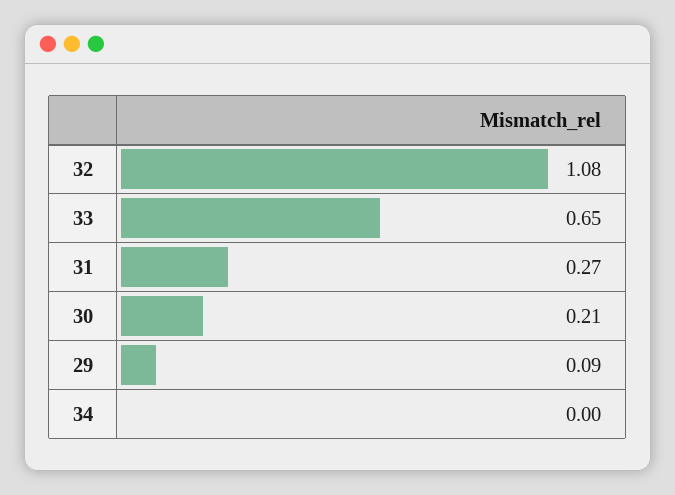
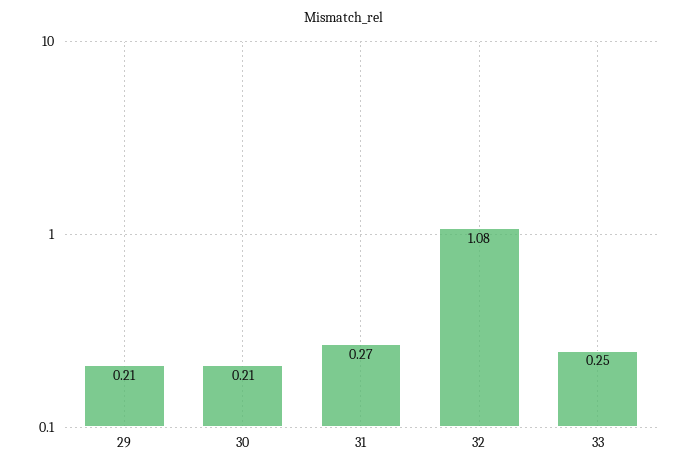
  {
    "32": 1.08,
-   "33": 0.65,
+   "33": 0.25,
    "31": 0.27,
    "30": 0.21,
-   "29": 0.09,
+   "29": 0.21
-   "34": 0
  }

